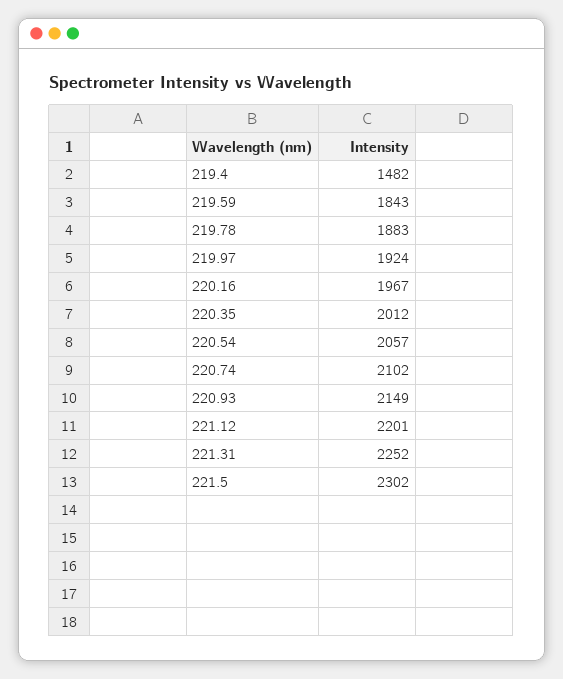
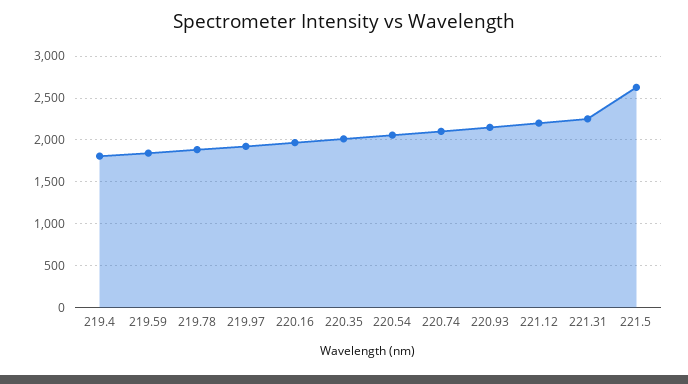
  {
-   "219.4": 1482,
+   "219.4": 1800,
    "219.59": 1843,
    "219.78": 1883,
    "219.97": 1924,
    "220.16": 1967,
    "220.35": 2012,
    "220.54": 2057,
    "220.74": 2102,
    "220.93": 2149,
    "221.12": 2201,
    "221.31": 2252,
-   "221.5": 2302
+   "221.5": 2600
  }

